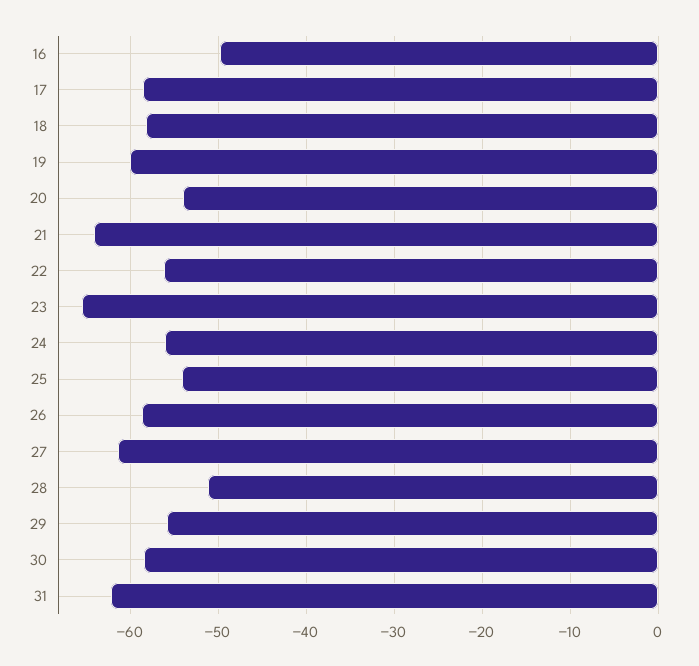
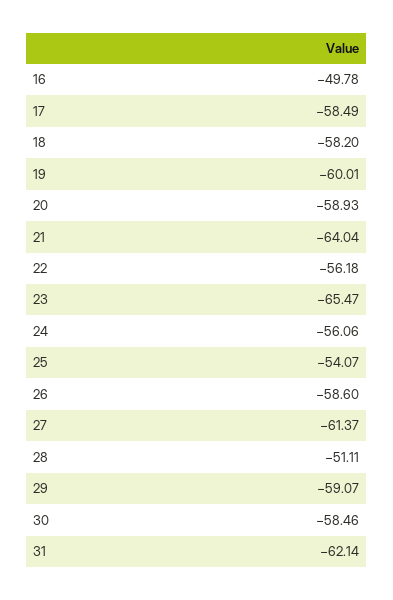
  {
    "16": -49.78,
    "17": -58.49,
    "18": -58.2,
    "19": -60.01,
-   "20": -54,
+   "20": -58.93,
    "21": -64.04,
    "22": -56.18,
    "23": -65.47,
    "24": -56.06,
    "25": -54.07,
    "26": -58.6,
    "27": -61.37,
    "28": -51.11,
-   "29": -56,
+   "29": -59.07,
    "30": -58.46,
    "31": -62.14
  }

